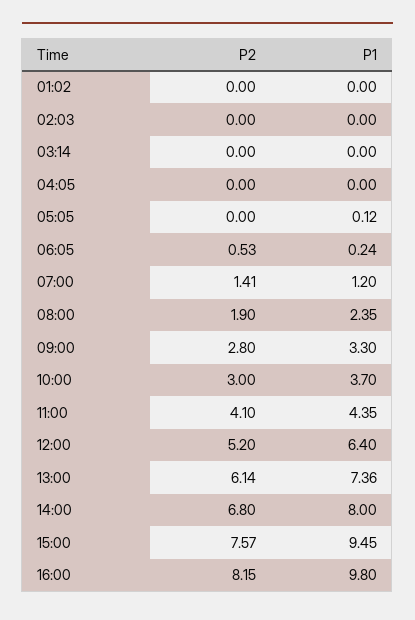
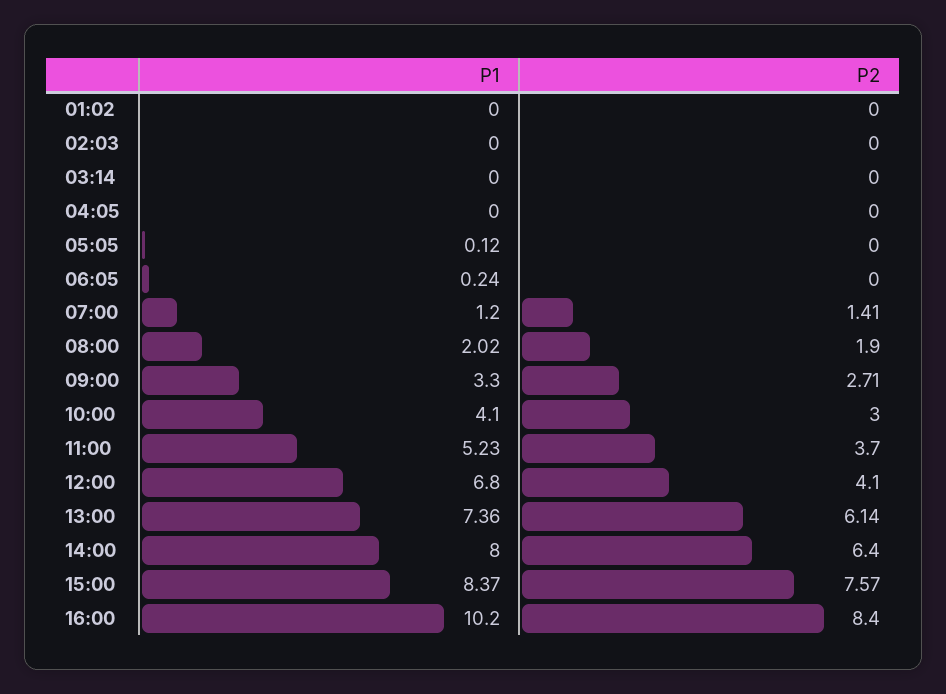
  {
    "P2": {
      "01:02": 0,
      "02:03": 0,
      "03:14": 0,
      "04:05": 0,
      "05:05": 0,
-     "06:05": 0.53,
+     "06:05": 0,
      "07:00": 1.41,
      "08:00": 1.9,
-     "09:00": 2.8,
+     "09:00": 2.71,
      "10:00": 3,
-     "11:00": 4.1,
+     "11:00": 3.7,
-     "12:00": 5.2,
+     "12:00": 4.1,
      "13:00": 6.14,
-     "14:00": 6.8,
+     "14:00": 6.4,
      "15:00": 7.57,
-     "16:00": 8.15
+     "16:00": 8.4
    },
    "P1": {
      "01:02": 0,
      "02:03": 0,
      "03:14": 0,
      "04:05": 0,
      "05:05": 0.12,
      "06:05": 0.24,
      "07:00": 1.2,
-     "08:00": 2.35,
+     "08:00": 2.02,
      "09:00": 3.3,
-     "10:00": 3.7,
+     "10:00": 4.1,
-     "11:00": 4.35,
+     "11:00": 5.23,
-     "12:00": 6.4,
+     "12:00": 6.8,
      "13:00": 7.36,
      "14:00": 8,
-     "15:00": 9.45,
+     "15:00": 8.37,
-     "16:00": 9.8
+     "16:00": 10.2
    }
  }

